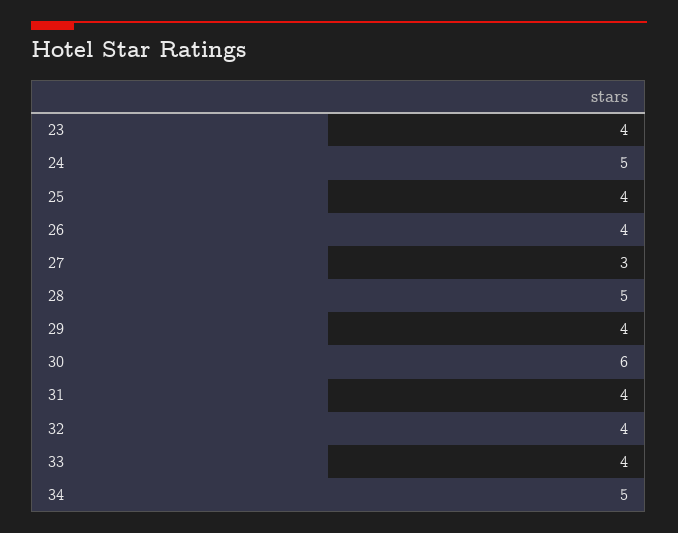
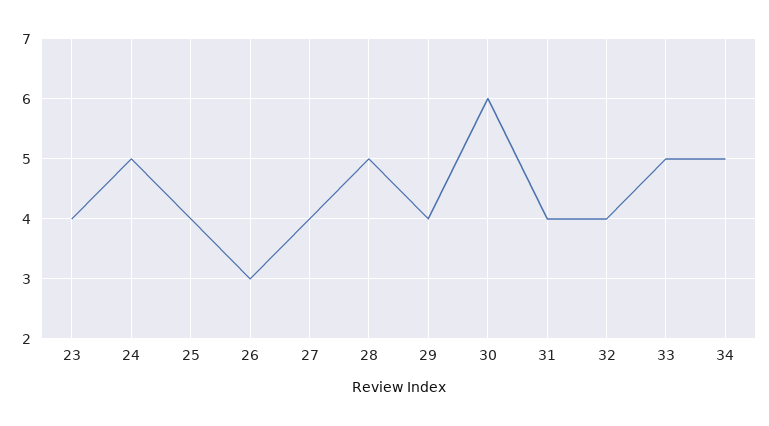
  {
    "23": 4,
    "24": 5,
    "25": 4,
-   "26": 4,
+   "26": 3,
-   "27": 3,
+   "27": 4,
    "28": 5,
    "29": 4,
    "30": 6,
    "31": 4,
    "32": 4,
-   "33": 4,
+   "33": 5,
    "34": 5
  }

